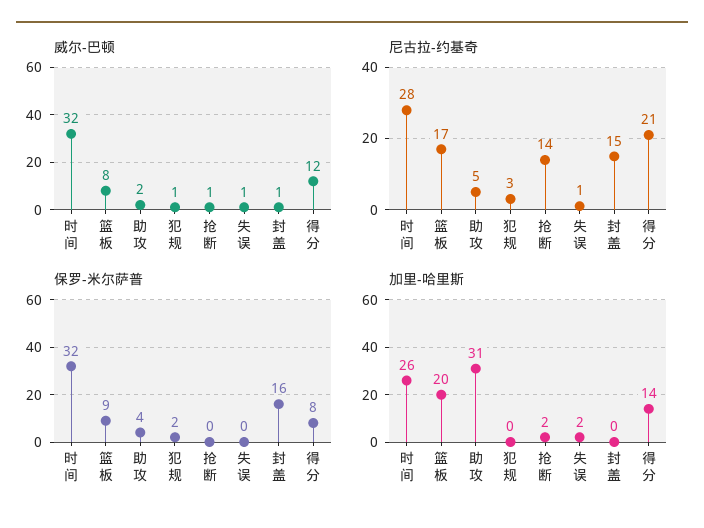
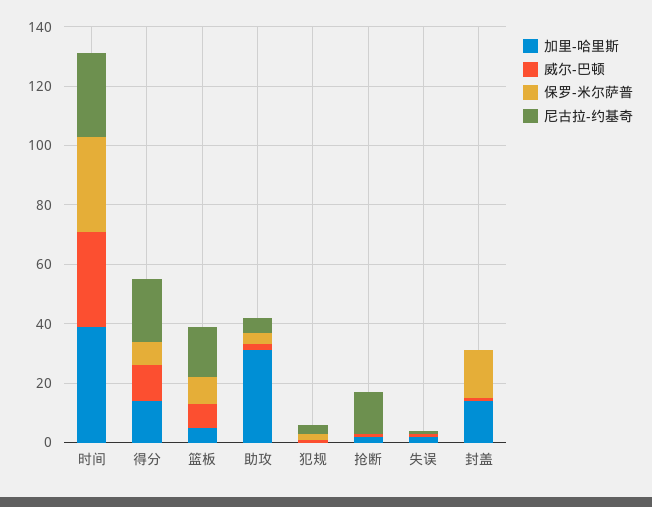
  {
    "威尔-巴顿": {
      "时间": 32,
      "篮板": 8,
      "助攻": 2,
      "犯规": 1,
      "抢断": 1,
      "失误": 1,
      "封盖": 1,
      "得分": 12
    },
    "尼古拉-约基奇": {
      "时间": 28,
      "篮板": 17,
      "助攻": 5,
      "犯规": 3,
      "抢断": 14,
      "失误": 1,
-     "封盖": 15,
+     "封盖": 0,
      "得分": 21
    },
    "保罗-米尔萨普": {
      "时间": 32,
      "篮板": 9,
      "助攻": 4,
      "犯规": 2,
      "抢断": 0,
      "失误": 0,
      "封盖": 16,
      "得分": 8
    },
    "加里-哈里斯": {
-     "时间": 26,
+     "时间": 40,
-     "篮板": 20,
+     "篮板": 5,
      "助攻": 31,
      "犯规": 0,
      "抢断": 2,
      "失误": 2,
-     "封盖": 0,
+     "封盖": 15,
      "得分": 14
    }
  }

